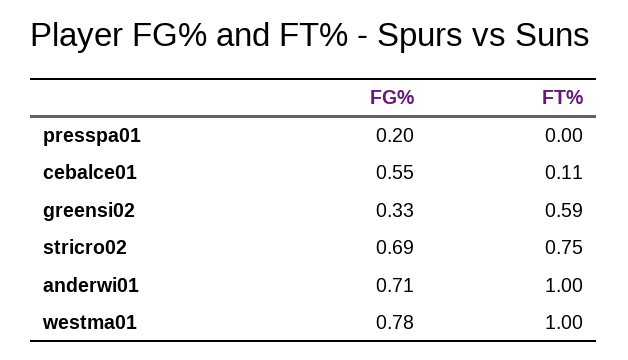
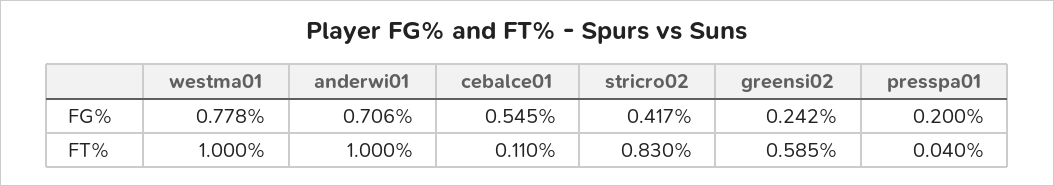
  {
    "FG%": {
      "presspa01": 0.2,
      "cebalce01": 0.545,
-     "greensi02": 0.33,
+     "greensi02": 0.242,
-     "stricro02": 0.69,
+     "stricro02": 0.417,
      "anderwi01": 0.706,
      "westma01": 0.778
    },
    "FT%": {
-     "presspa01": 0,
+     "presspa01": 0.04,
      "cebalce01": 0.11,
      "greensi02": 0.585,
-     "stricro02": 0.75,
+     "stricro02": 0.83,
      "anderwi01": 1,
      "westma01": 1
    }
  }

